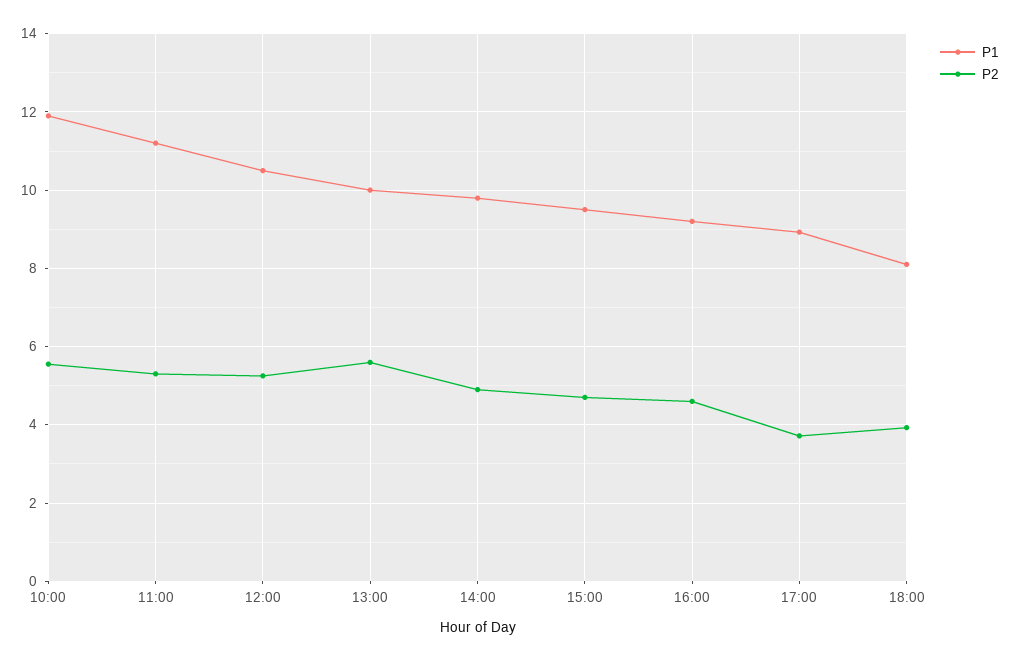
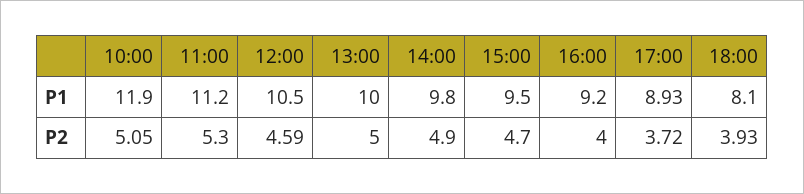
  {
    "P1": {
      "10:00": 11.9,
      "11:00": 11.2,
      "12:00": 10.5,
      "13:00": 10,
      "14:00": 9.8,
      "15:00": 9.5,
      "16:00": 9.2,
      "17:00": 8.93,
      "18:00": 8.1
    },
    "P2": {
-     "10:00": 5.6,
+     "10:00": 5.05,
      "11:00": 5.3,
-     "12:00": 5.2,
+     "12:00": 4.59,
-     "13:00": 5.6,
+     "13:00": 5,
      "14:00": 4.9,
      "15:00": 4.7,
-     "16:00": 4.6,
+     "16:00": 4,
      "17:00": 3.72,
      "18:00": 3.93
    }
  }

